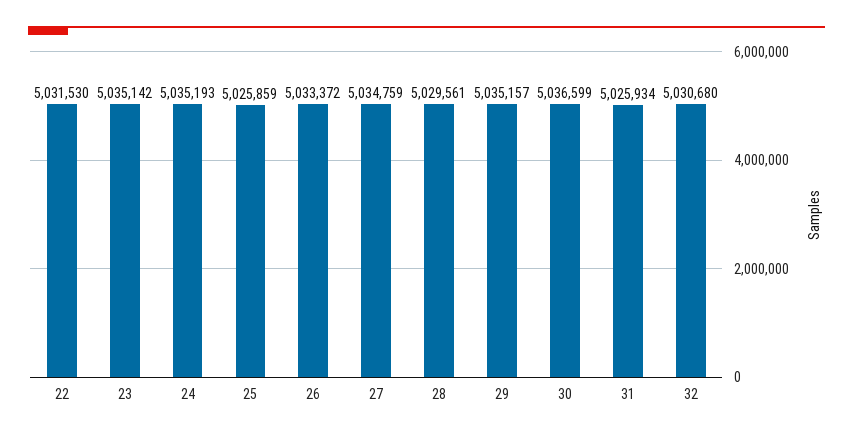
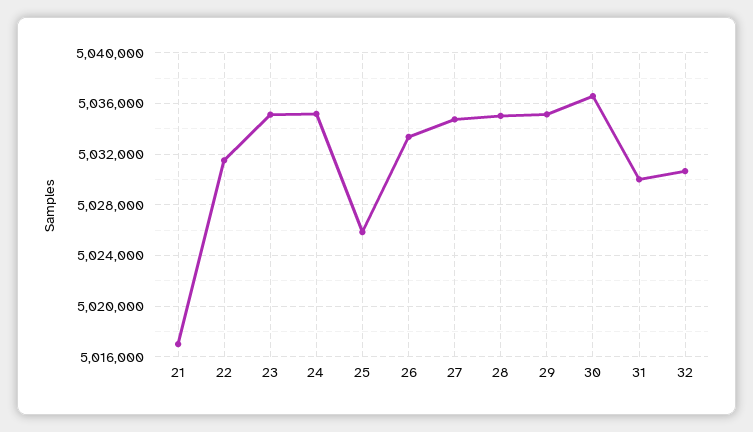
  {
    "22": 5031530,
    "23": 5035142,
    "24": 5035193,
    "25": 5025859,
    "26": 5033372,
    "27": 5034759,
-   "28": 5029561,
+   "28": 5035000,
    "29": 5035157,
    "30": 5036599,
-   "31": 5025934,
+   "31": 5030000,
-   "32": 5030680
+   "32": 5030680,
+   "21": 5017000
  }

